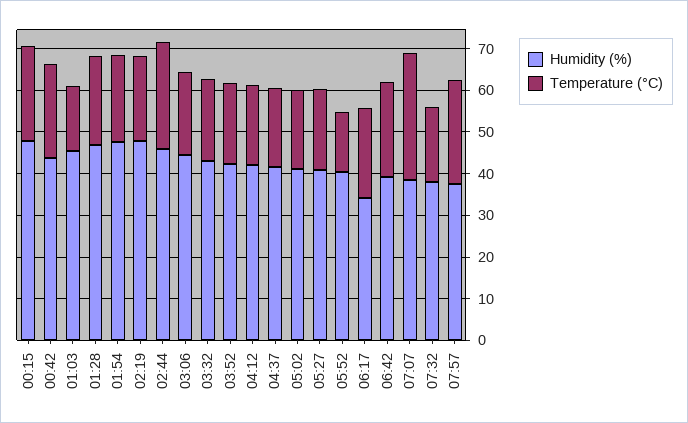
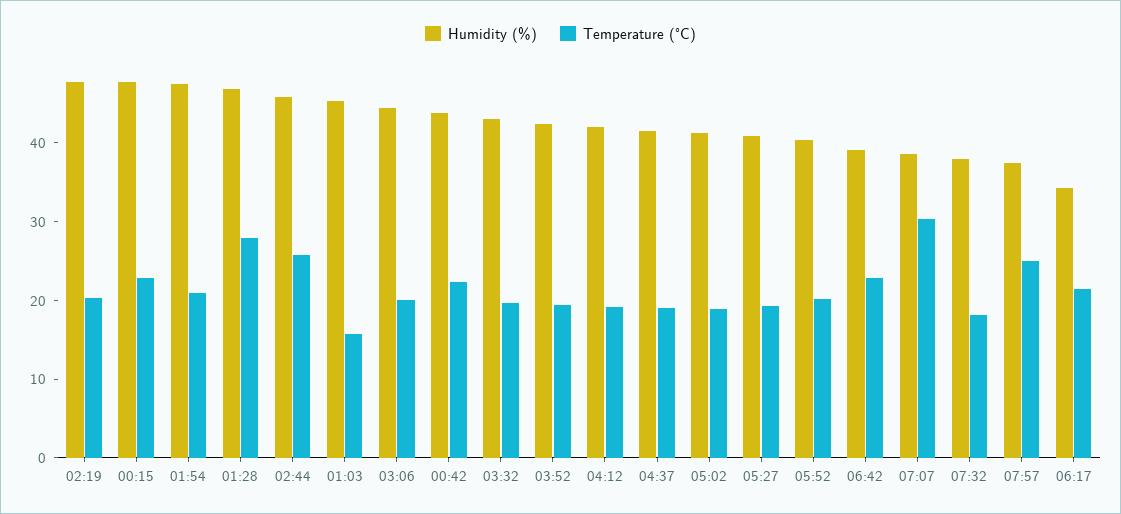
  {
    "Humidity (%)": {
      "00:15": 48,
      "00:42": 44,
      "01:03": 46,
      "01:28": 46,
      "01:54": 48,
      "02:19": 48,
      "02:44": 46,
      "03:06": 44,
      "03:32": 44,
      "03:52": 42,
      "04:12": 42,
      "04:37": 42,
      "05:02": 42,
      "05:27": 40,
      "05:52": 40,
      "06:17": 34,
      "06:42": 40,
      "07:07": 38,
      "07:32": 38,
      "07:57": 38
    },
    "Temperature (°C)": {
      "00:15": 22,
      "00:42": 22,
      "01:03": 16,
-     "01:28": 22,
+     "01:28": 28,
      "01:54": 20,
      "02:19": 20,
      "02:44": 26,
      "03:06": 20,
      "03:32": 20,
      "03:52": 20,
      "04:12": 20,
      "04:37": 20,
      "05:02": 18,
      "05:27": 20,
-     "05:52": 14,
+     "05:52": 20,
      "06:17": 22,
      "06:42": 22,
      "07:07": 30,
      "07:32": 18,
      "07:57": 26
    }
  }

